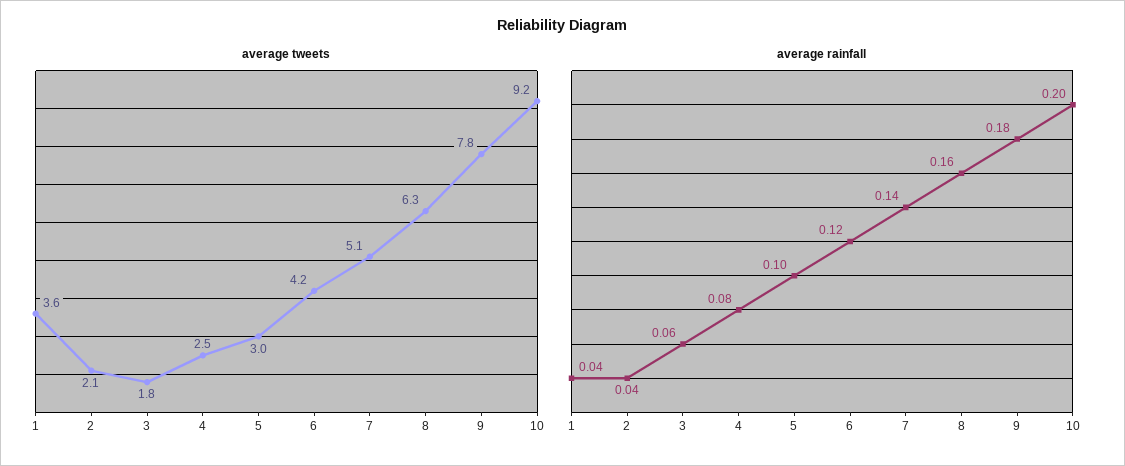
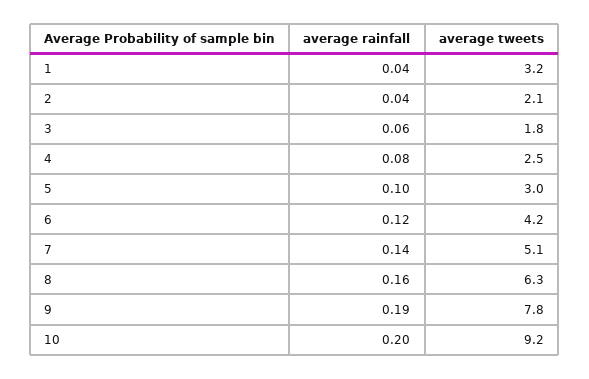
  {
    "average tweets": {
-     "1": 3.6,
+     "1": 3.2,
      "2": 2.1,
      "3": 1.8,
      "4": 2.5,
      "5": 3,
      "6": 4.2,
      "7": 5.1,
      "8": 6.3,
      "9": 7.8,
      "10": 9.2
    },
    "average rainfall": {
      "1": 0.04,
      "2": 0.04,
      "3": 0.06,
      "4": 0.08,
      "5": 0.1,
      "6": 0.12,
      "7": 0.14,
      "8": 0.16,
-     "9": 0.18,
+     "9": 0.19,
      "10": 0.2
    }
  }

